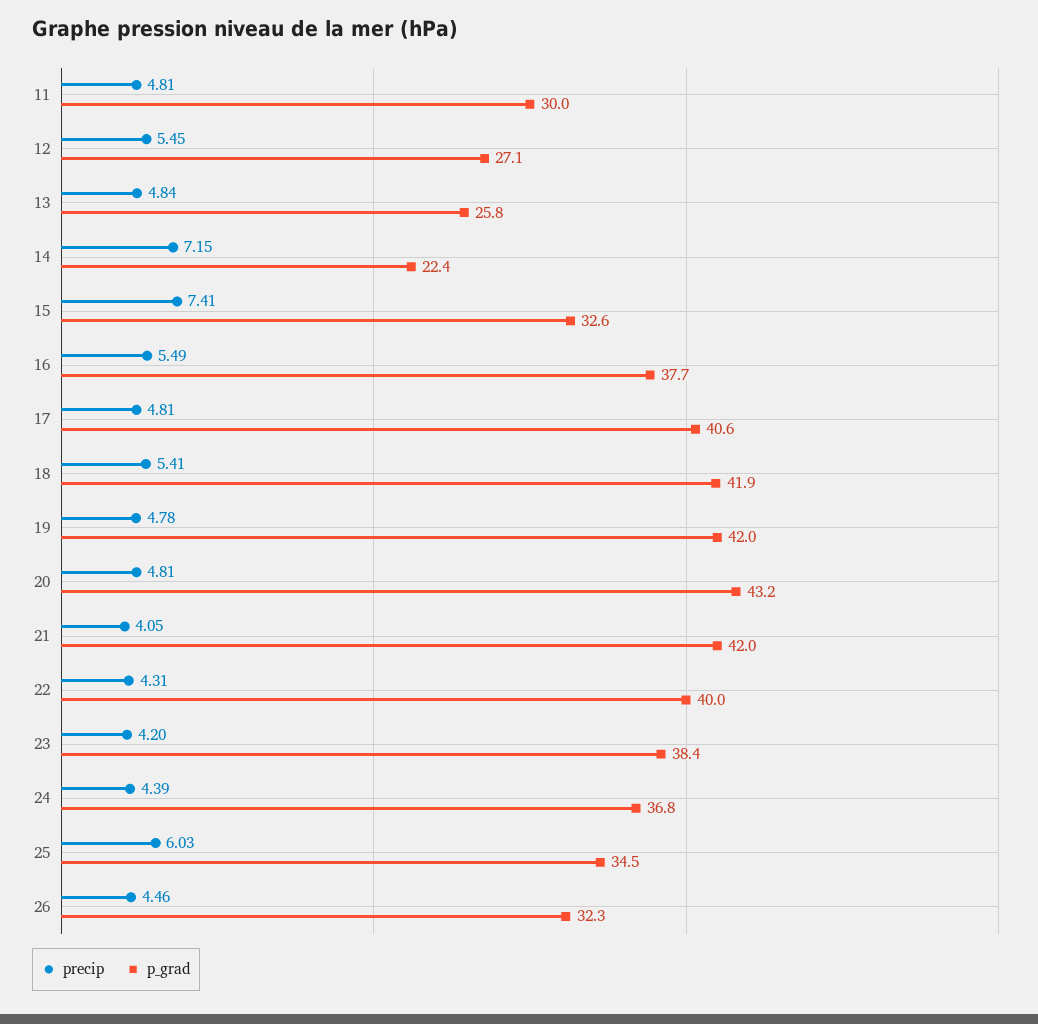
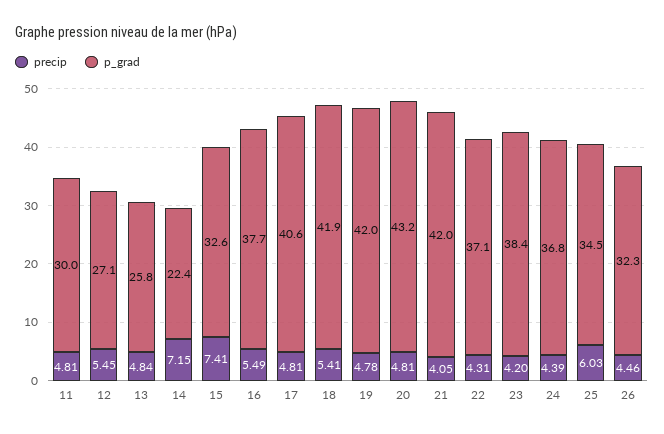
  {
    "precip": {
      "11": 4.81,
      "12": 5.45,
      "13": 4.84,
      "14": 7.15,
      "15": 7.41,
      "16": 5.49,
      "17": 4.81,
      "18": 5.41,
      "19": 4.78,
      "20": 4.81,
      "21": 4.05,
      "22": 4.31,
      "23": 4.2,
      "24": 4.39,
      "25": 6.03,
      "26": 4.46
    },
    "p_grad": {
      "11": 30,
      "12": 27.1,
      "13": 25.8,
      "14": 22.4,
      "15": 32.6,
      "16": 37.7,
      "17": 40.6,
      "18": 41.9,
      "19": 42,
      "20": 43.2,
      "21": 42,
-     "22": 40,
+     "22": 37.1,
      "23": 38.4,
      "24": 36.8,
      "25": 34.5,
      "26": 32.3
    }
  }

